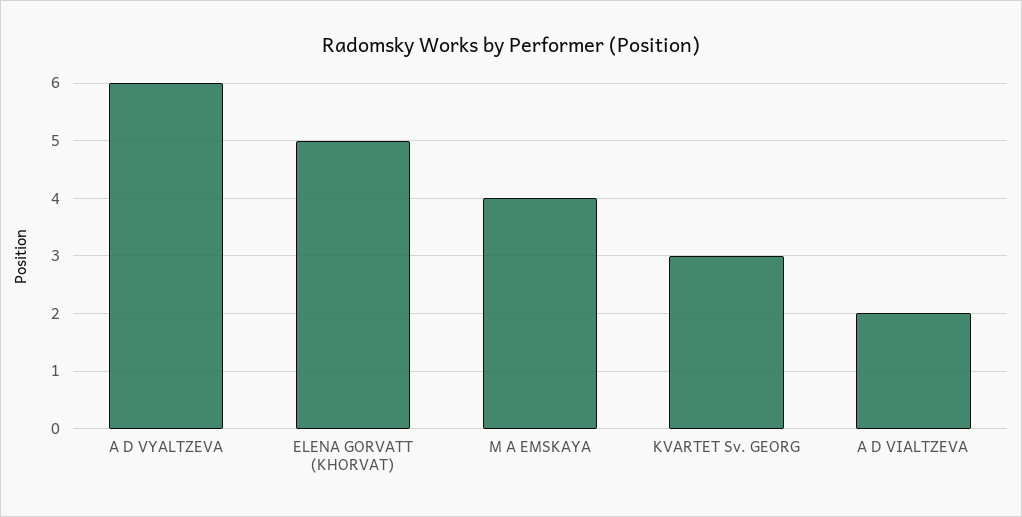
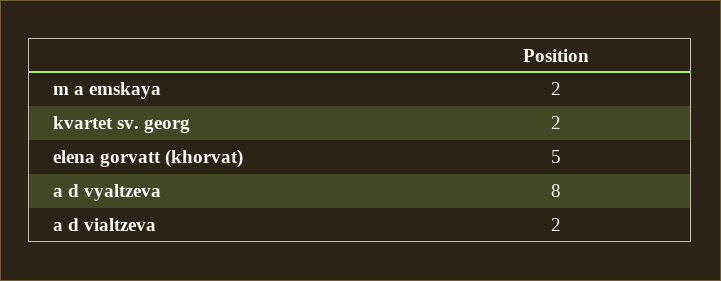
  {
-   "A D VYALTZEVA": 6,
+   "A D VYALTZEVA": 8,
    "ELENA GORVATT (KHORVAT)": 5,
-   "M A EMSKAYA": 4,
+   "M A EMSKAYA": 2,
-   "KVARTET Sv. GEORG": 3,
+   "KVARTET Sv. GEORG": 2,
    "A D VIALTZEVA": 2
  }

